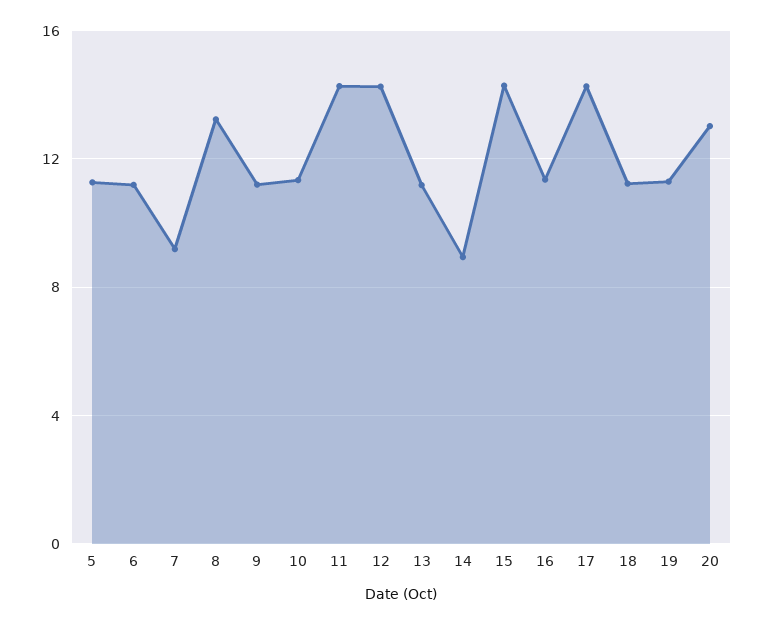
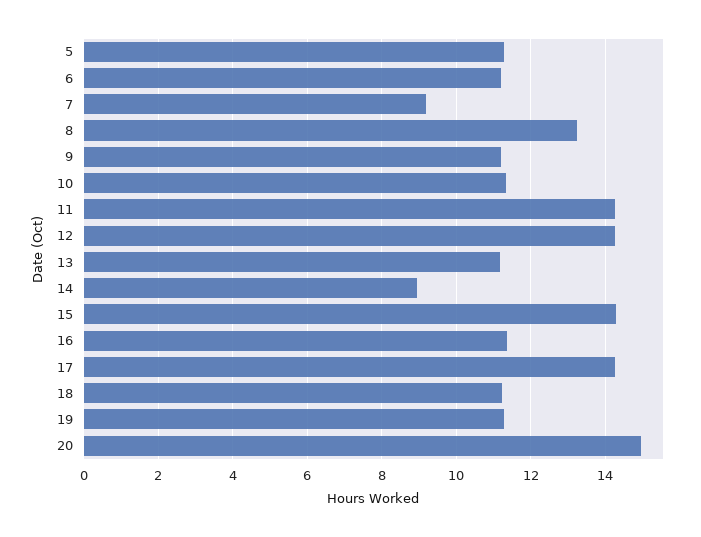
  {
    "5": 11.2,
    "6": 11.2,
    "7": 9.2,
    "8": 13.2,
    "9": 11.2,
    "10": 11.4,
    "11": 14.2,
    "12": 14.2,
    "13": 11.2,
    "14": 9,
    "15": 14.2,
    "16": 11.4,
    "17": 14.2,
    "18": 11.2,
    "19": 11.2,
-   "20": 13
+   "20": 15
  }

